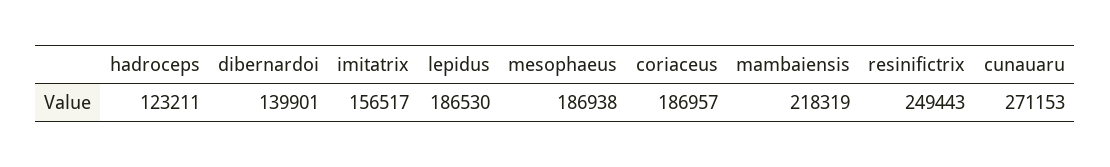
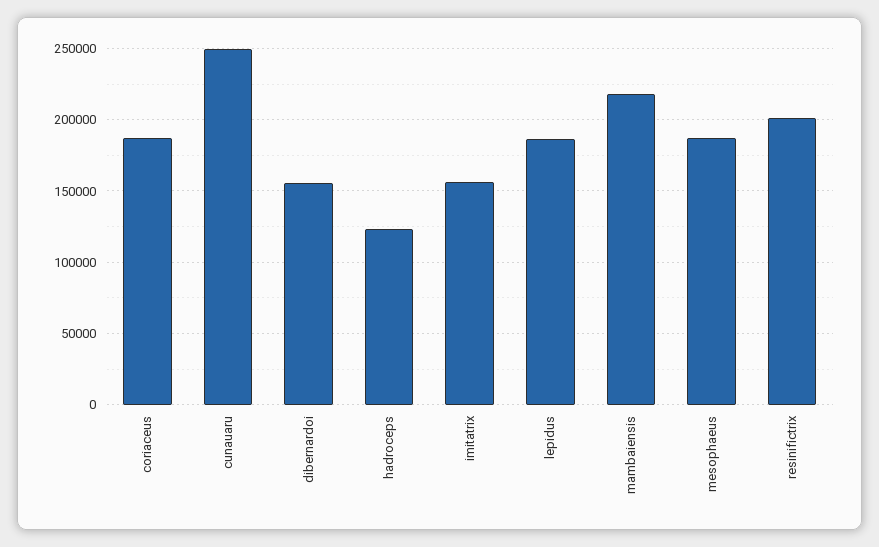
  {
    "hadroceps": 123211,
-   "dibernardoi": 139901,
+   "dibernardoi": 155000,
    "imitatrix": 156517,
    "lepidus": 186530,
    "mesophaeus": 186938,
    "coriaceus": 186957,
    "mambaiensis": 218319,
-   "resinifictrix": 249443,
+   "resinifictrix": 200000,
-   "cunauaru": 271153
+   "cunauaru": 250000
  }

